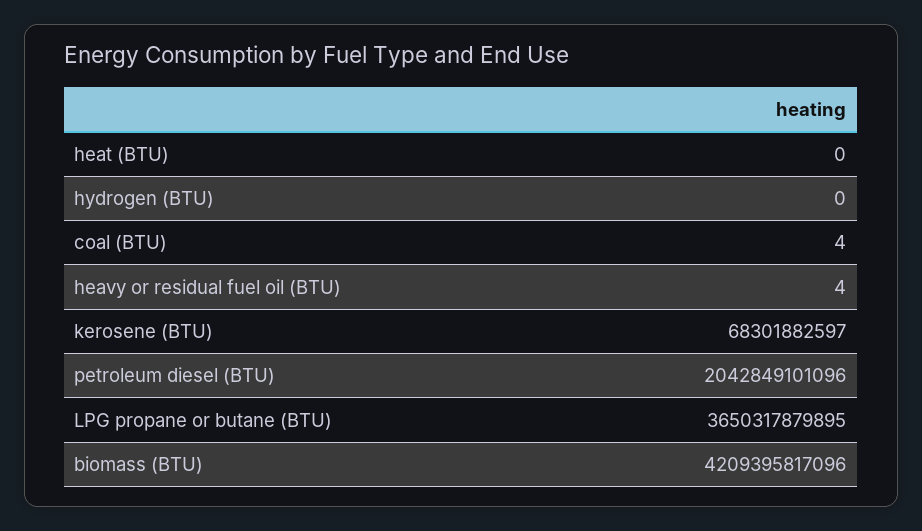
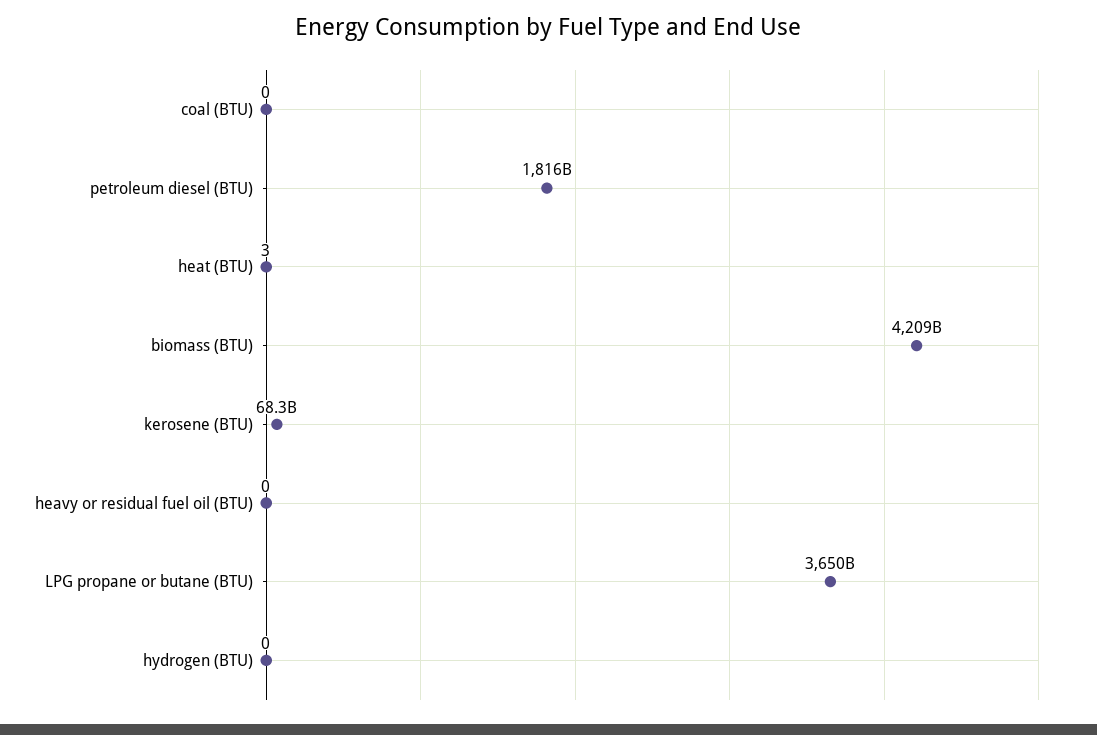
  {
-   "heat (BTU)": 0,
+   "heat (BTU)": 3,
    "hydrogen (BTU)": 0,
-   "coal (BTU)": 4,
+   "coal (BTU)": 0,
-   "heavy or residual fuel oil (BTU)": 4,
+   "heavy or residual fuel oil (BTU)": 0,
    "kerosene (BTU)": 68301882597,
-   "petroleum diesel (BTU)": 2042849101096,
+   "petroleum diesel (BTU)": 1816000000000,
    "LPG propane or butane (BTU)": 3650317879895,
    "biomass (BTU)": 4209395817096
  }

